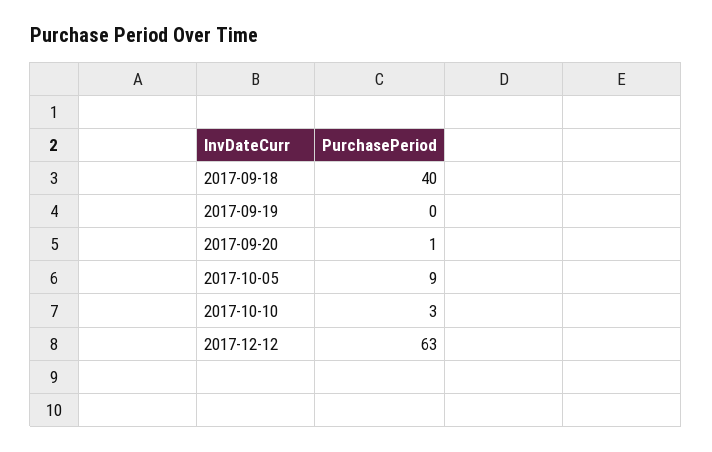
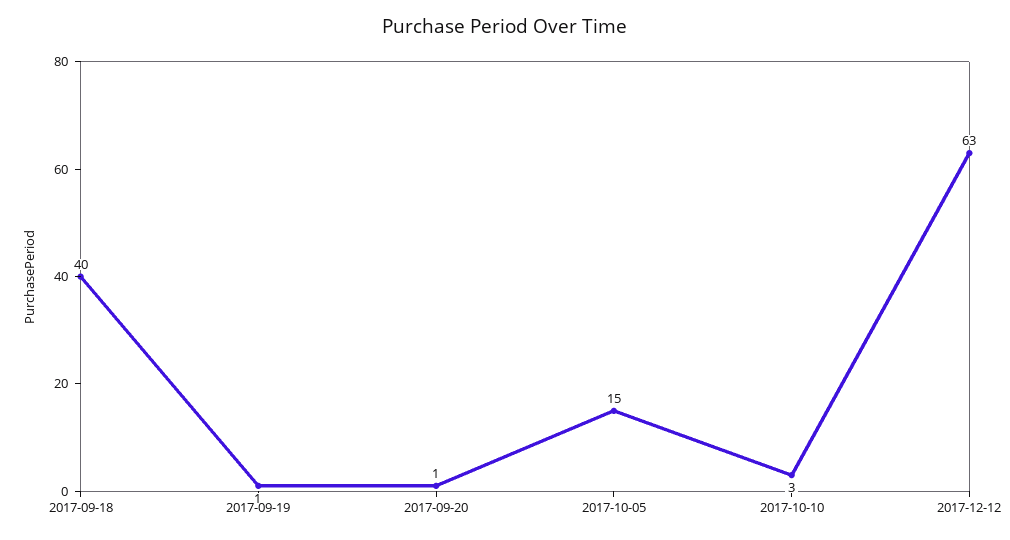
  {
    "2017-09-18": 40,
-   "2017-09-19": 0,
+   "2017-09-19": 1,
    "2017-09-20": 1,
-   "2017-10-05": 9,
+   "2017-10-05": 15,
    "2017-10-10": 3,
    "2017-12-12": 63
  }

